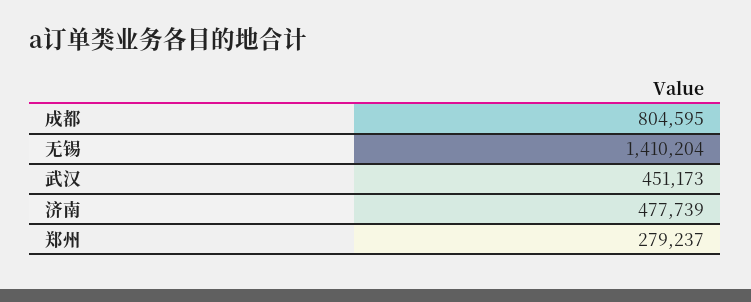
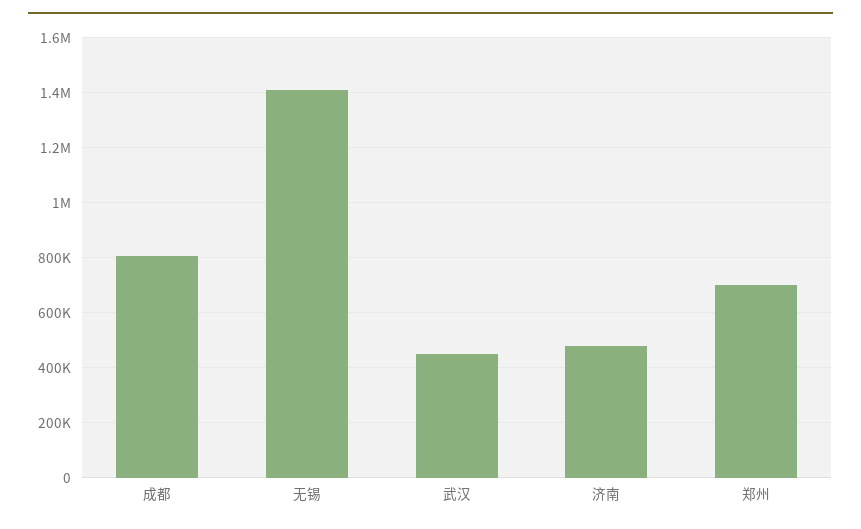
  {
    "成都": 804595,
    "无锡": 1410204,
    "武汉": 451173,
    "济南": 477739,
-   "郑州": 279237
+   "郑州": 700000
  }

